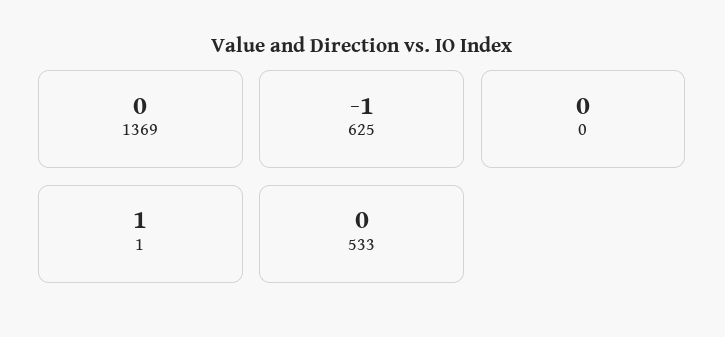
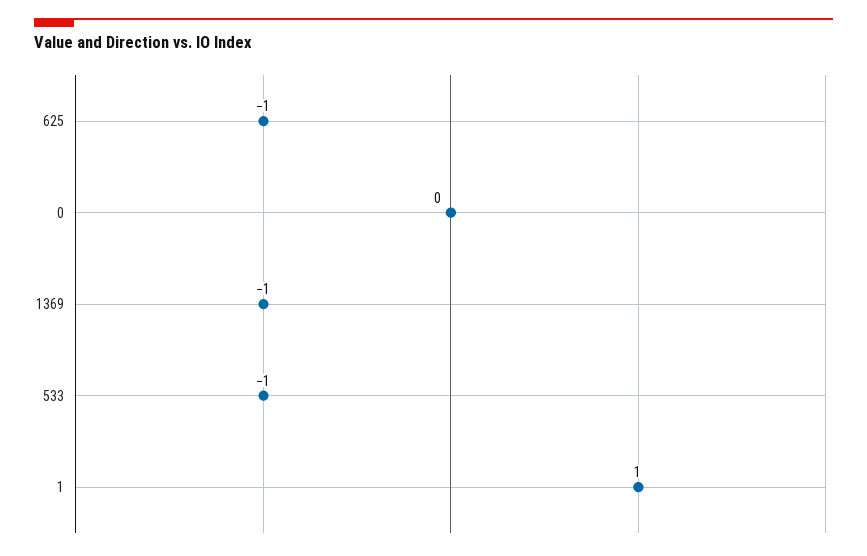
  {
-   "1369": 0,
+   "1369": -1,
    "625": -1,
    "0": 0,
    "1": 1,
-   "533": 0
+   "533": -1
  }

